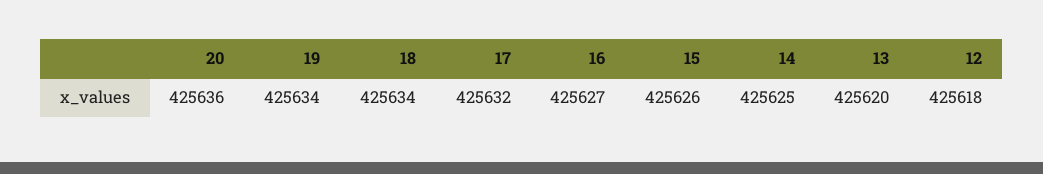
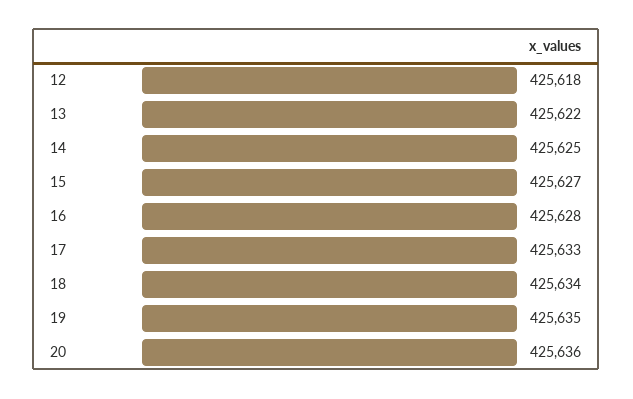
  {
    "20": 425636,
-   "19": 425634,
+   "19": 425635,
    "18": 425634,
-   "17": 425632,
+   "17": 425633,
-   "16": 425627,
+   "16": 425628,
-   "15": 425626,
+   "15": 425627,
    "14": 425625,
-   "13": 425620,
+   "13": 425622,
    "12": 425618
  }

